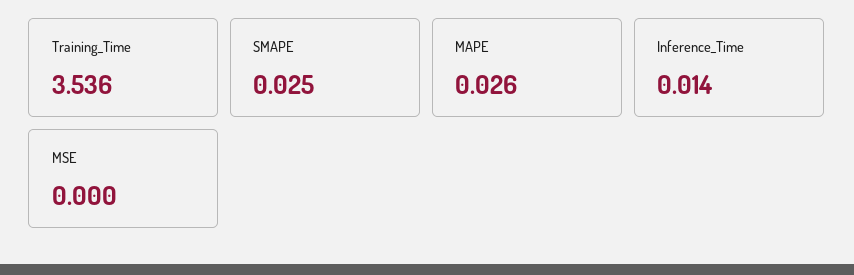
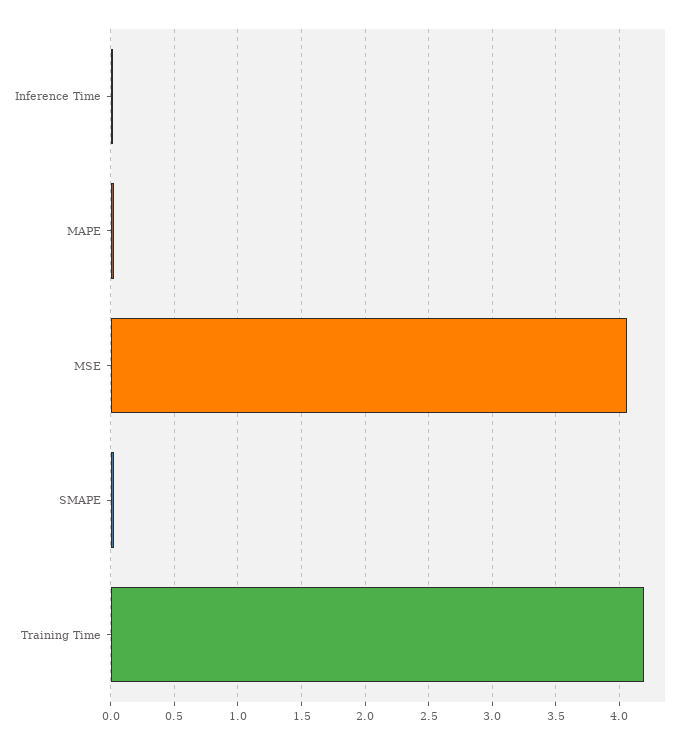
  {
-   "Training_Time": 3.536,
+   "Training_Time": 4.2,
    "SMAPE": 0.025,
    "MAPE": 0.026,
    "Inference_Time": 0.014,
-   "MSE": 0
+   "MSE": 4.05
  }

